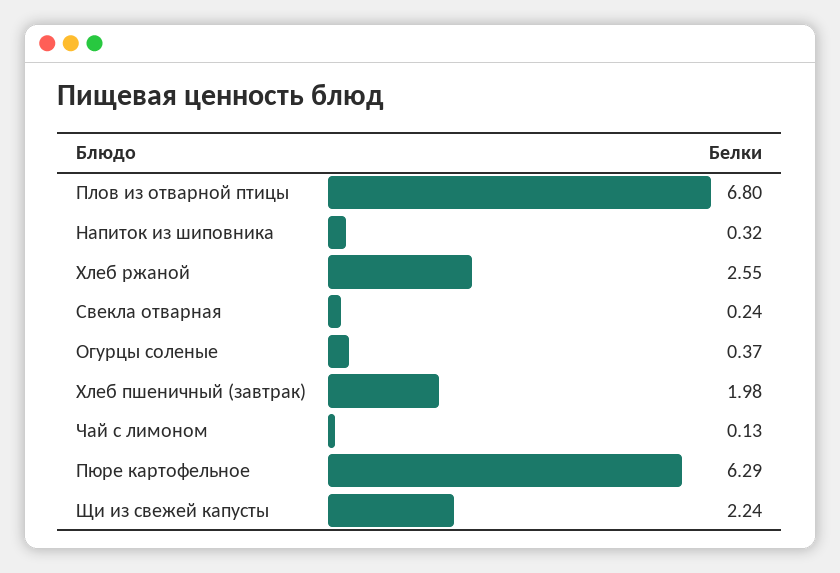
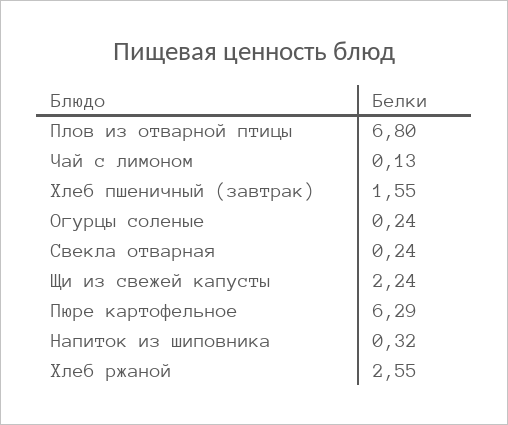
  {
    "Плов из отварной птицы": 6.8,
    "Напиток из шиповника": 0.32,
    "Хлеб ржаной": 2.55,
    "Свекла отварная": 0.24,
-   "Огурцы соленые": 0.37,
+   "Огурцы соленые": 0.24,
-   "Хлеб пшеничный (завтрак)": 1.98,
+   "Хлеб пшеничный (завтрак)": 1.55,
    "Чай с лимоном": 0.13,
    "Пюре картофельное": 6.29,
    "Щи из свежей капусты": 2.24
  }

